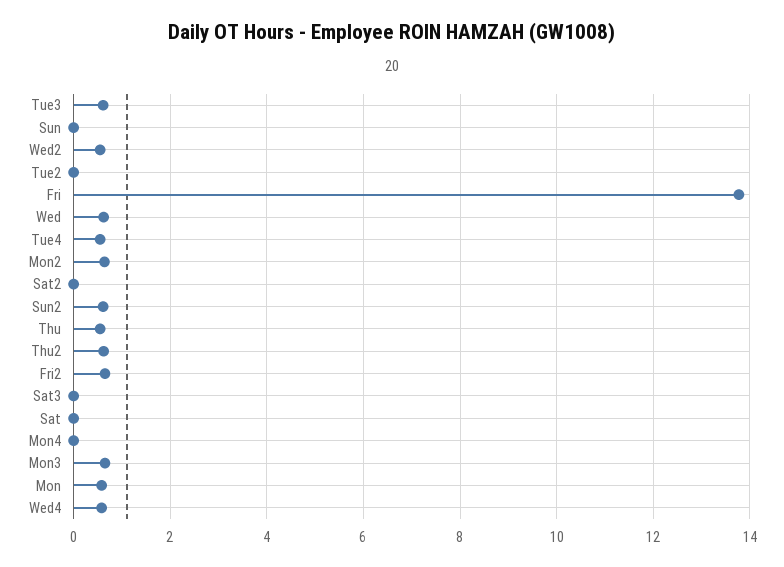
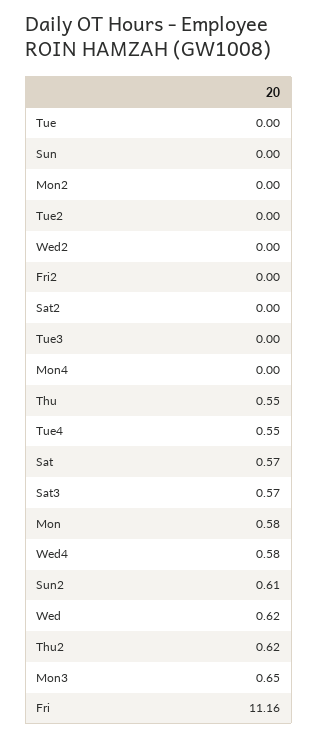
  {
-   "Tue3": 0.6,
+   "Tue3": 0,
    "Sun": 0,
-   "Wed2": 0.6,
+   "Wed2": 0,
    "Tue2": 0,
-   "Fri": 13.8,
+   "Fri": 11.16,
    "Wed": 0.62,
    "Tue4": 0.55,
-   "Mon2": 0.6,
+   "Mon2": 0,
    "Sat2": 0,
    "Sun2": 0.61,
    "Thu": 0.55,
    "Thu2": 0.62,
-   "Fri2": 0.6,
+   "Fri2": 0,
-   "Sat3": 0,
+   "Sat3": 0.57,
-   "Sat": 0,
+   "Sat": 0.57,
    "Mon4": 0,
    "Mon3": 0.65,
    "Mon": 0.58,
-   "Wed4": 0.58
+   "Wed4": 0.58,
+   "Tue": 0
  }

